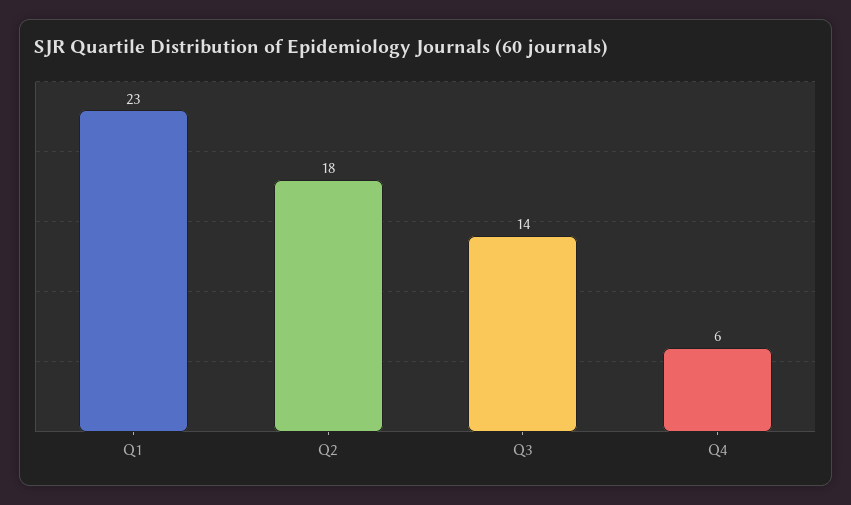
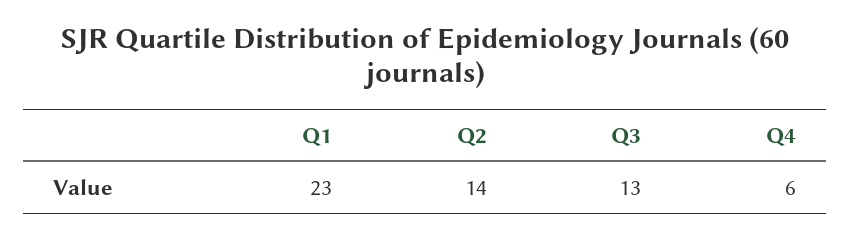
  {
    "Q1": 23,
-   "Q2": 18,
+   "Q2": 14,
-   "Q3": 14,
+   "Q3": 13,
    "Q4": 6
  }

